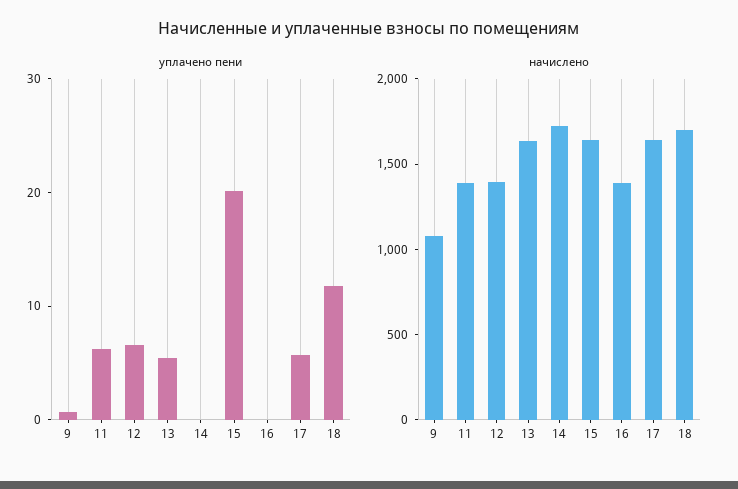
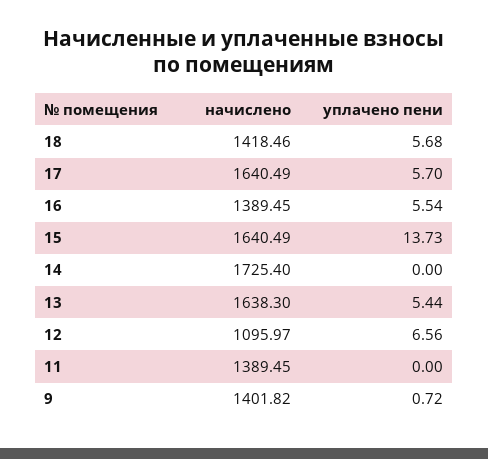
  {
    "уплачено пени": {
      "9": 0.72,
-     "11": 6,
+     "11": 0,
      "12": 6.56,
      "13": 5.44,
      "14": 0,
-     "15": 20,
+     "15": 13.73,
-     "16": 0,
+     "16": 5.54,
      "17": 5.7,
-     "18": 12
+     "18": 5.68
    },
    "начислено": {
-     "9": 1100,
+     "9": 1401.82,
      "11": 1389.45,
-     "12": 1400,
+     "12": 1095.97,
      "13": 1638.3,
      "14": 1725.4,
      "15": 1640.49,
      "16": 1389.45,
      "17": 1640.49,
-     "18": 1700
+     "18": 1418.46
    }
  }

